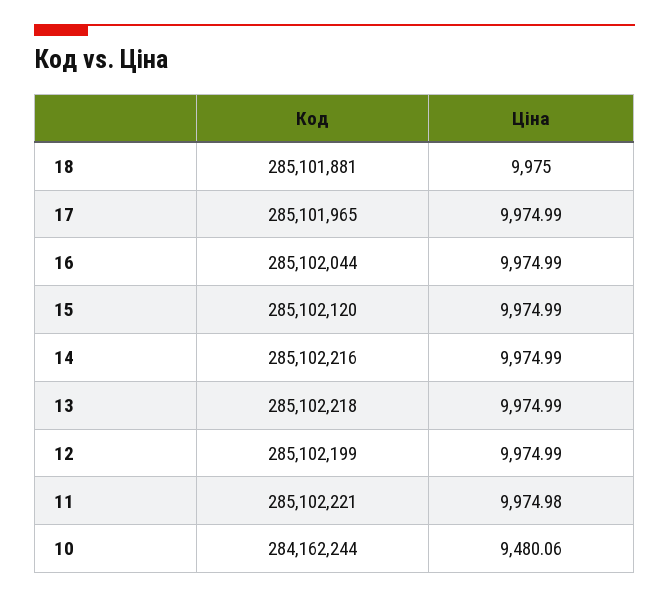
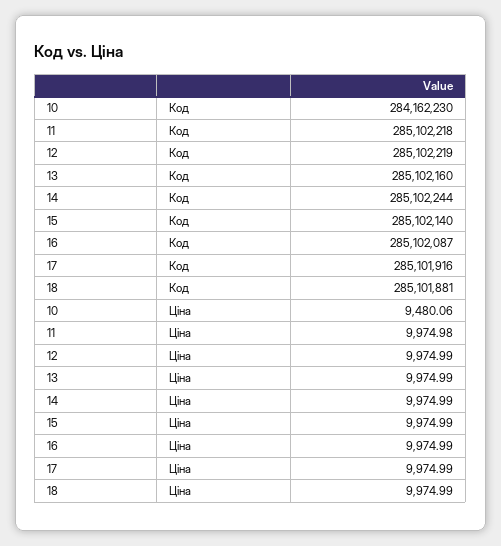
  {
    "Код": {
      "18": 285101881,
-     "17": 285101965,
+     "17": 285101916,
-     "16": 285102044,
+     "16": 285102087,
-     "15": 285102120,
+     "15": 285102140,
-     "14": 285102216,
+     "14": 285102244,
-     "13": 285102218,
+     "13": 285102160,
-     "12": 285102199,
+     "12": 285102219,
-     "11": 285102221,
+     "11": 285102218,
-     "10": 284162244
+     "10": 284162230
    },
    "Ціна": {
-     "18": 9975,
+     "18": 9974.99,
      "17": 9974.99,
      "16": 9974.99,
      "15": 9974.99,
      "14": 9974.99,
      "13": 9974.99,
      "12": 9974.99,
      "11": 9974.98,
      "10": 9480.06
    }
  }

